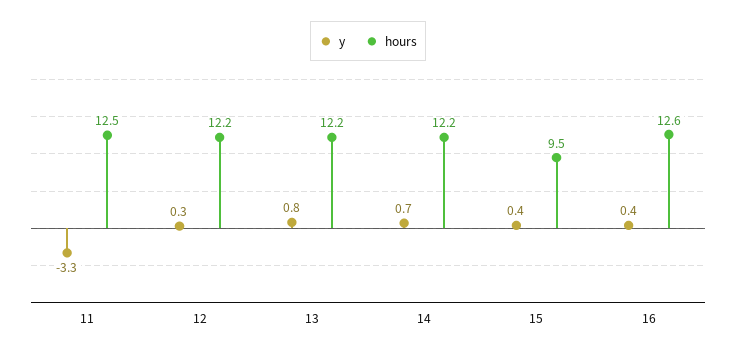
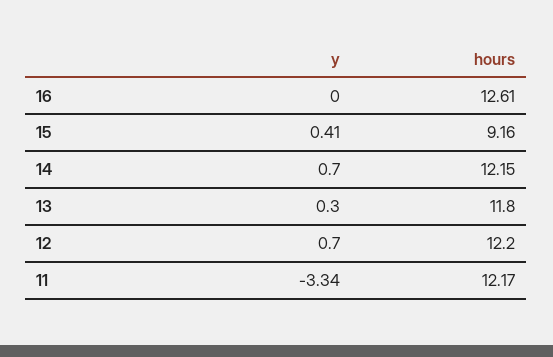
  {
    "y": {
      "11": -3.34,
-     "12": 0.3,
+     "12": 0.7,
-     "13": 0.8,
+     "13": 0.3,
      "14": 0.7,
      "15": 0.41,
-     "16": 0.4
+     "16": 0
    },
    "hours": {
-     "11": 12.5,
+     "11": 12.17,
      "12": 12.2,
-     "13": 12.2,
+     "13": 11.8,
      "14": 12.15,
-     "15": 9.5,
+     "15": 9.16,
      "16": 12.61
    }
  }

